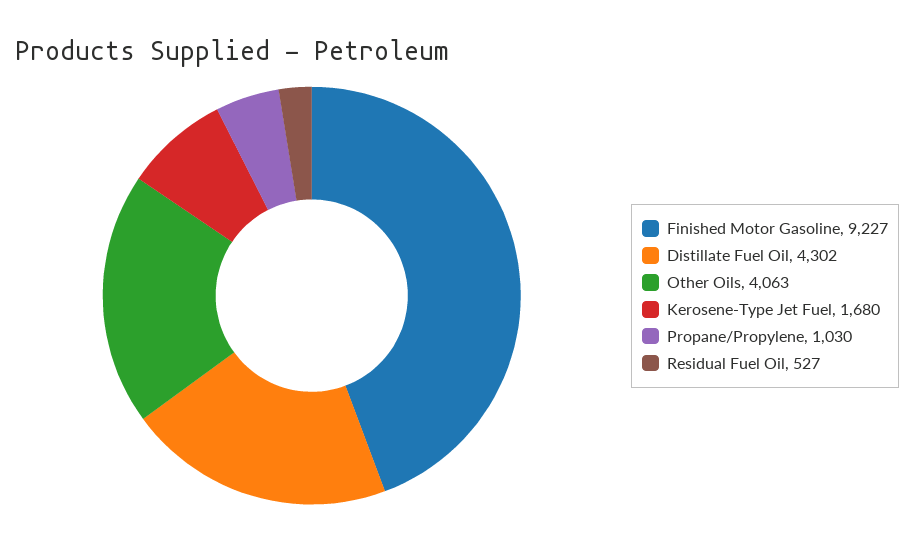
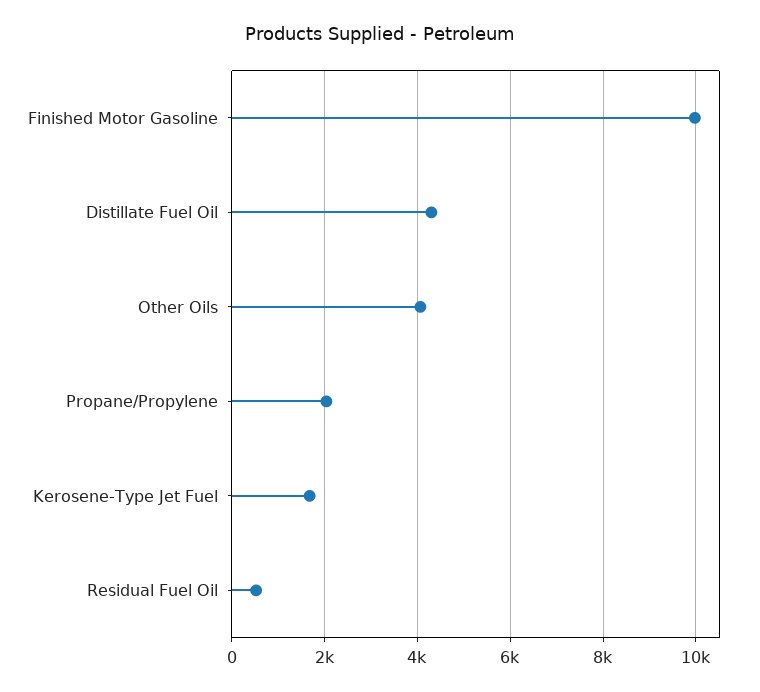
  {
-   "Finished Motor Gasoline": 9227,
+   "Finished Motor Gasoline": 10000,
    "Distillate Fuel Oil": 4302,
    "Other Oils": 4063,
    "Kerosene-Type Jet Fuel": 1680,
-   "Propane/Propylene": 1030,
+   "Propane/Propylene": 2000,
    "Residual Fuel Oil": 527
  }

